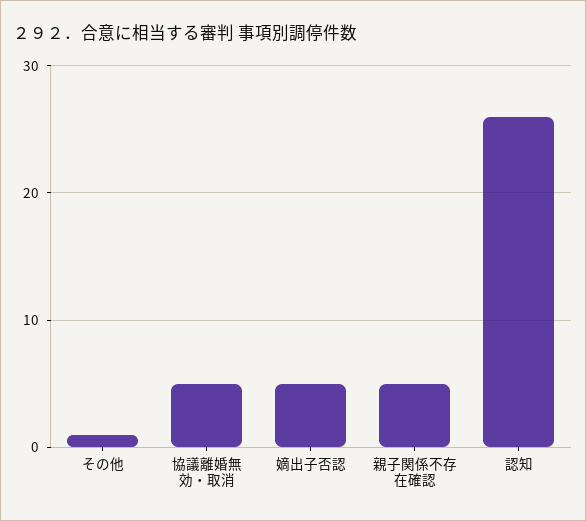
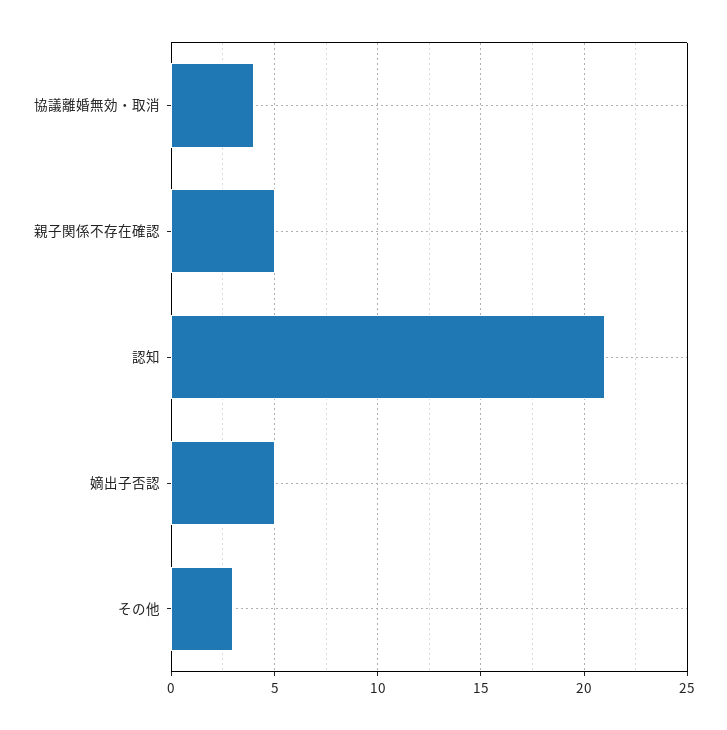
  {
-   "その他": 1,
+   "その他": 3,
-   "協議離婚無効・取消": 5,
+   "協議離婚無効・取消": 4,
    "嫡出子否認": 5,
    "親子関係不存在確認": 5,
-   "認知": 26
+   "認知": 21
  }

